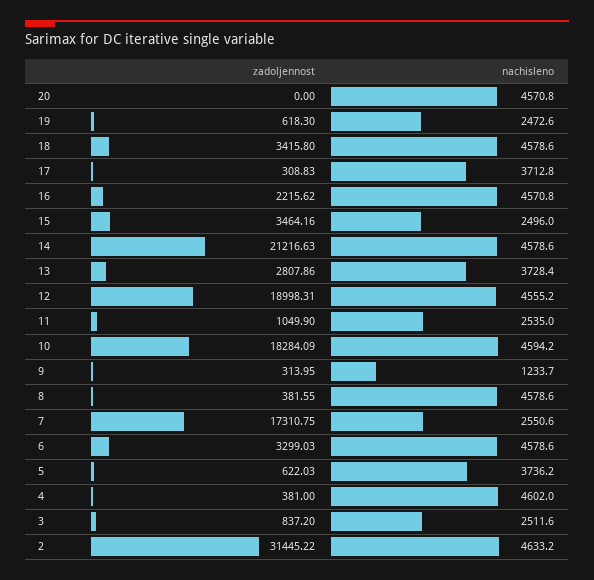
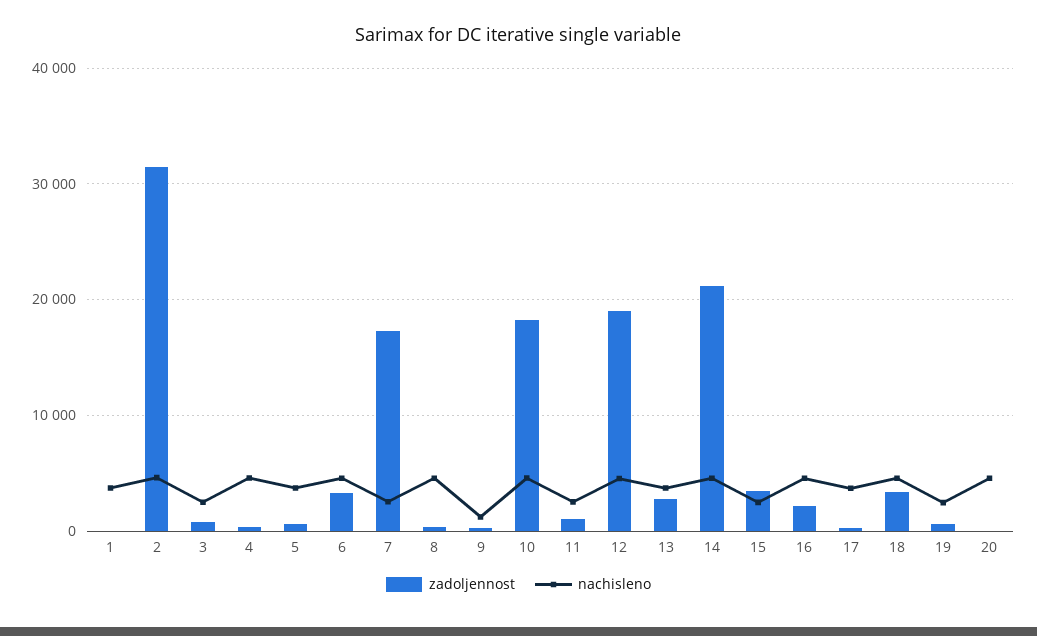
  {
    "zadoljennost": {
      "20": 0,
      "19": 618.3,
      "18": 3415.8,
      "17": 308.83,
      "16": 2215.62,
      "15": 3464.16,
      "14": 21216.63,
      "13": 2807.86,
      "12": 18998.31,
      "11": 1049.9,
      "10": 18284.09,
      "9": 313.95,
      "8": 381.55,
      "7": 17310.75,
      "6": 3299.03,
      "5": 622.03,
      "4": 381,
      "3": 837.2,
-     "2": 31445.22
+     "2": 31445.22,
+     "1": 0
    },
    "nachisleno": {
      "20": 4570.8,
      "19": 2472.6,
      "18": 4578.6,
      "17": 3712.8,
      "16": 4570.8,
      "15": 2496,
      "14": 4578.6,
      "13": 3728.4,
      "12": 4555.2,
      "11": 2535,
      "10": 4594.2,
      "9": 1233.7,
      "8": 4578.6,
      "7": 2550.6,
      "6": 4578.6,
      "5": 3736.2,
      "4": 4602,
      "3": 2511.6,
-     "2": 4633.2
+     "2": 4633.2,
+     "1": 4000
    }
  }

